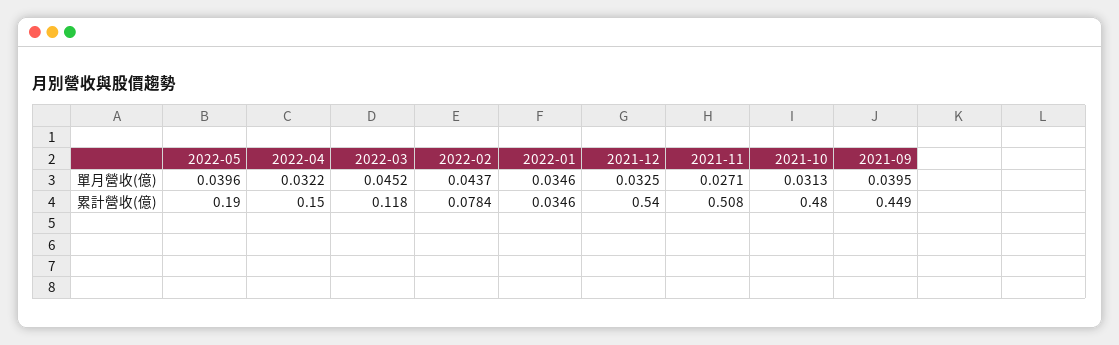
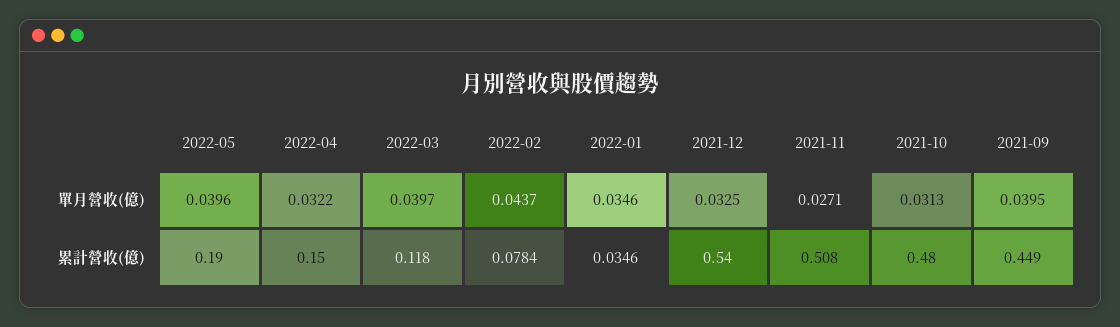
  {
    "2022-05": {
      "單月營收(億)": 0.0396,
      "累計營收(億)": 0.19
    },
    "2022-04": {
      "單月營收(億)": 0.0322,
      "累計營收(億)": 0.15
    },
    "2022-03": {
-     "單月營收(億)": 0.0452,
+     "單月營收(億)": 0.0397,
      "累計營收(億)": 0.118
    },
    "2022-02": {
      "單月營收(億)": 0.0437,
      "累計營收(億)": 0.0784
    },
    "2022-01": {
      "單月營收(億)": 0.0346,
      "累計營收(億)": 0.0346
    },
    "2021-12": {
      "單月營收(億)": 0.0325,
      "累計營收(億)": 0.54
    },
    "2021-11": {
      "單月營收(億)": 0.0271,
      "累計營收(億)": 0.508
    },
    "2021-10": {
      "單月營收(億)": 0.0313,
      "累計營收(億)": 0.48
    },
    "2021-09": {
      "單月營收(億)": 0.0395,
      "累計營收(億)": 0.449
    }
  }

